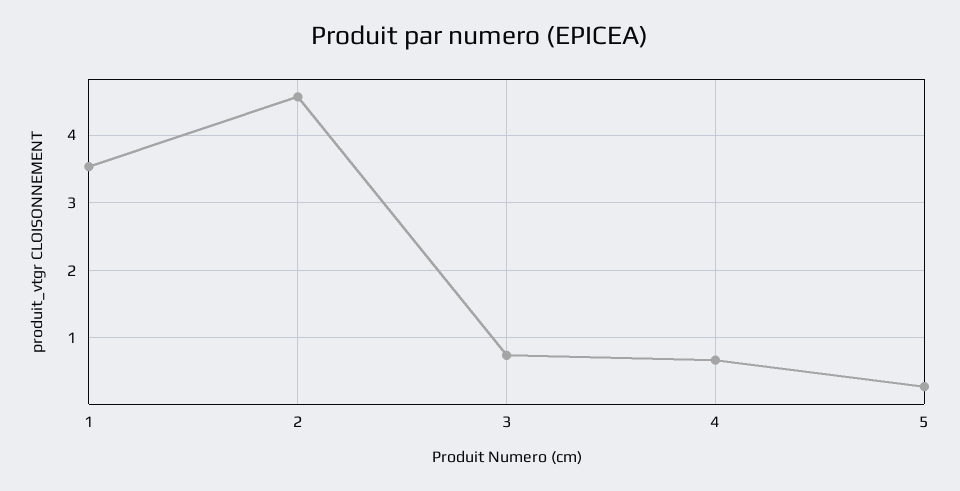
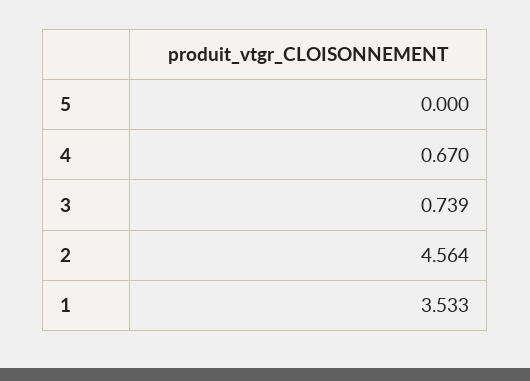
  {
    "1": 3.533,
    "2": 4.564,
    "3": 0.739,
    "4": 0.67,
-   "5": 0.3
+   "5": 0
  }

